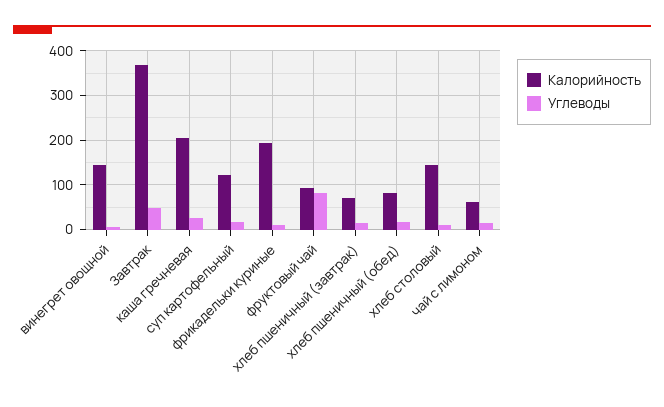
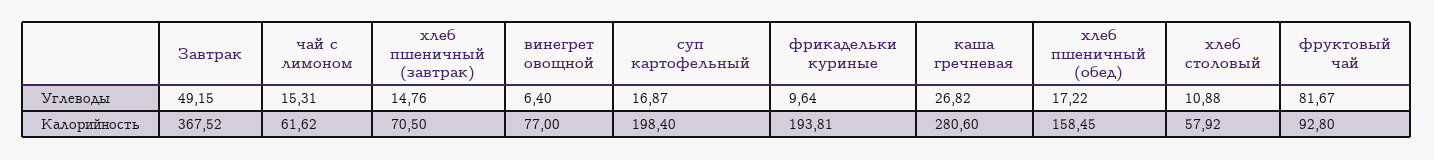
  {
    "Калорийность": {
-     "винегрет овощной": 140,
+     "винегрет овощной": 77,
      "Завтрак": 367.52,
-     "каша гречневая": 200,
+     "каша гречневая": 280.6,
-     "суп картофельный": 120,
+     "суп картофельный": 198.4,
      "фрикадельки куриные": 193.81,
      "фруктовый чай": 92.8,
      "хлеб пшеничный (завтрак)": 70.5,
-     "хлеб пшеничный (обед)": 80,
+     "хлеб пшеничный (обед)": 158.45,
-     "хлеб столовый": 140,
+     "хлеб столовый": 57.92,
      "чай с лимоном": 61.62
    },
    "Углеводы": {
      "винегрет овощной": 6.4,
      "Завтрак": 49.15,
      "каша гречневая": 26.82,
      "суп картофельный": 16.87,
      "фрикадельки куриные": 9.64,
      "фруктовый чай": 81.67,
      "хлеб пшеничный (завтрак)": 14.76,
      "хлеб пшеничный (обед)": 17.22,
      "хлеб столовый": 10.88,
      "чай с лимоном": 15.31
    }
  }

